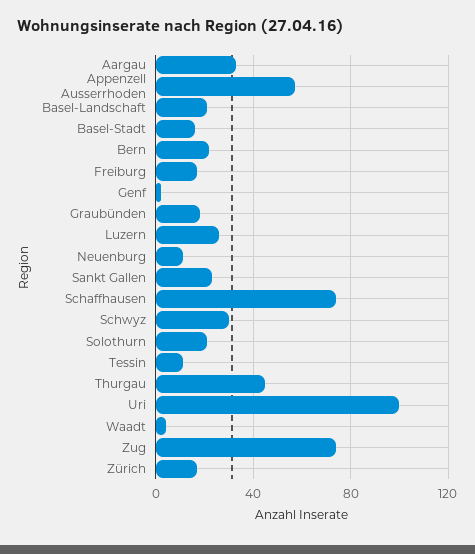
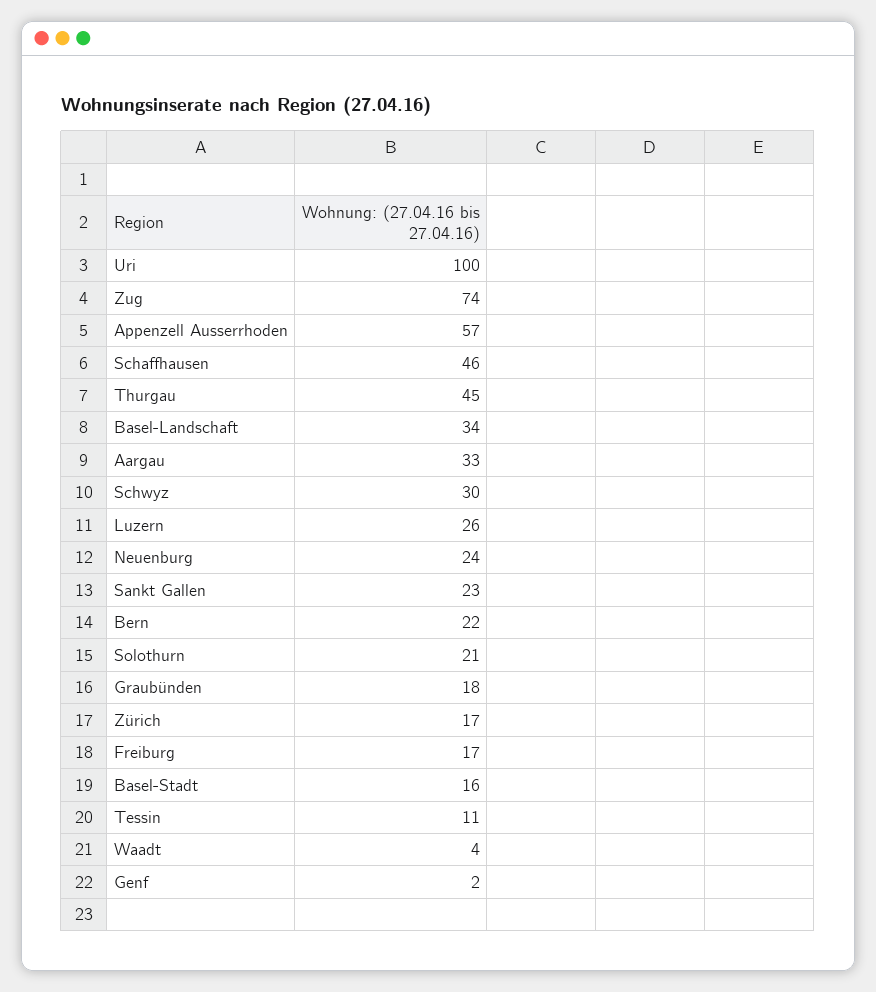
  {
    "Aargau": 33,
    "Appenzell Ausserrhoden": 57,
-   "Basel-Landschaft": 20,
+   "Basel-Landschaft": 34,
    "Basel-Stadt": 16,
    "Bern": 22,
    "Freiburg": 17,
    "Genf": 2,
    "Graubünden": 18,
    "Luzern": 26,
-   "Neuenburg": 10,
+   "Neuenburg": 24,
    "Sankt Gallen": 23,
-   "Schaffhausen": 75,
+   "Schaffhausen": 46,
    "Schwyz": 30,
    "Solothurn": 21,
    "Tessin": 11,
    "Thurgau": 45,
    "Uri": 100,
    "Waadt": 4,
    "Zug": 74,
    "Zürich": 17
  }

